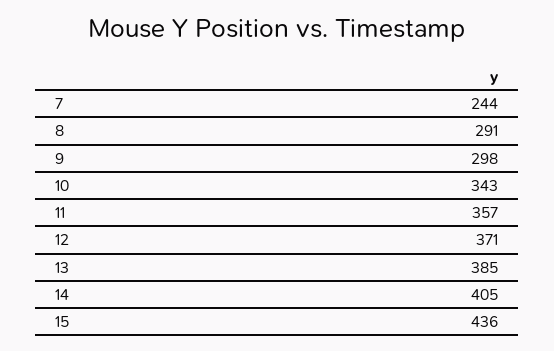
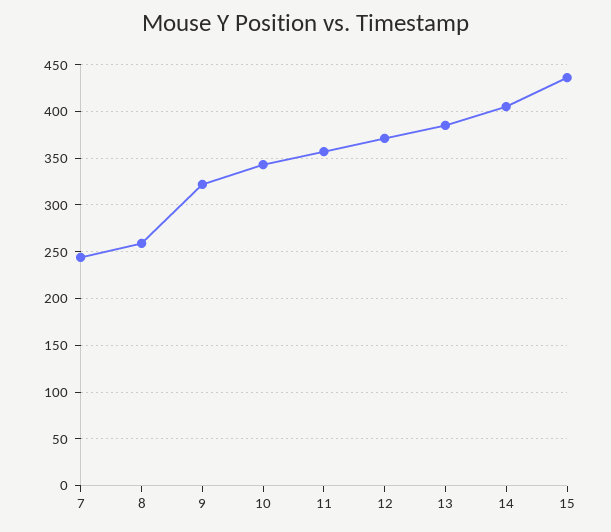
  {
    "7": 244,
-   "8": 291,
+   "8": 260,
-   "9": 298,
+   "9": 320,
    "10": 343,
    "11": 357,
    "12": 371,
    "13": 385,
    "14": 405,
    "15": 436
  }

